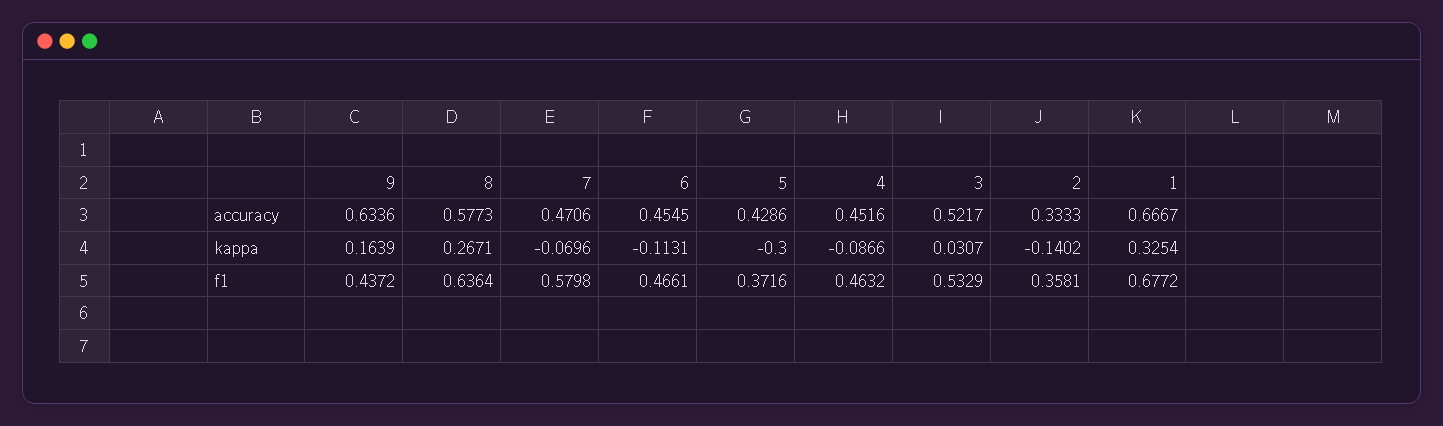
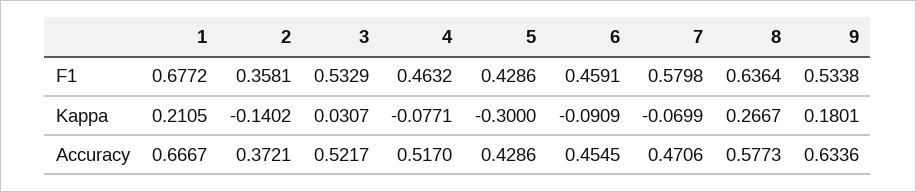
  {
    "9": {
      "accuracy": 0.6336,
-     "kappa": 0.1639,
+     "kappa": 0.1801,
-     "f1": 0.4372
+     "f1": 0.5338
    },
    "8": {
      "accuracy": 0.5773,
-     "kappa": 0.2671,
+     "kappa": 0.2667,
      "f1": 0.6364
    },
    "7": {
      "accuracy": 0.4706,
-     "kappa": -0.0696,
+     "kappa": -0.0699,
      "f1": 0.5798
    },
    "6": {
      "accuracy": 0.4545,
-     "kappa": -0.1131,
+     "kappa": -0.0909,
-     "f1": 0.4661
+     "f1": 0.4591
    },
    "5": {
      "accuracy": 0.4286,
      "kappa": -0.3,
-     "f1": 0.3716
+     "f1": 0.4286
    },
    "4": {
-     "accuracy": 0.4516,
+     "accuracy": 0.517,
-     "kappa": -0.0866,
+     "kappa": -0.0771,
      "f1": 0.4632
    },
    "3": {
      "accuracy": 0.5217,
      "kappa": 0.0307,
      "f1": 0.5329
    },
    "2": {
-     "accuracy": 0.3333,
+     "accuracy": 0.3721,
      "kappa": -0.1402,
      "f1": 0.3581
    },
    "1": {
      "accuracy": 0.6667,
-     "kappa": 0.3254,
+     "kappa": 0.2105,
      "f1": 0.6772
    }
  }

